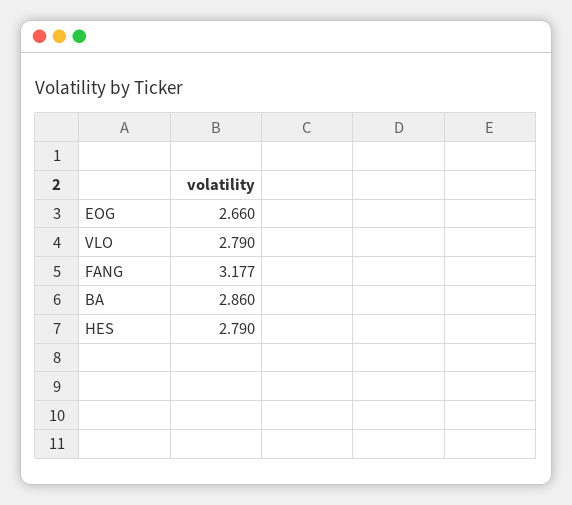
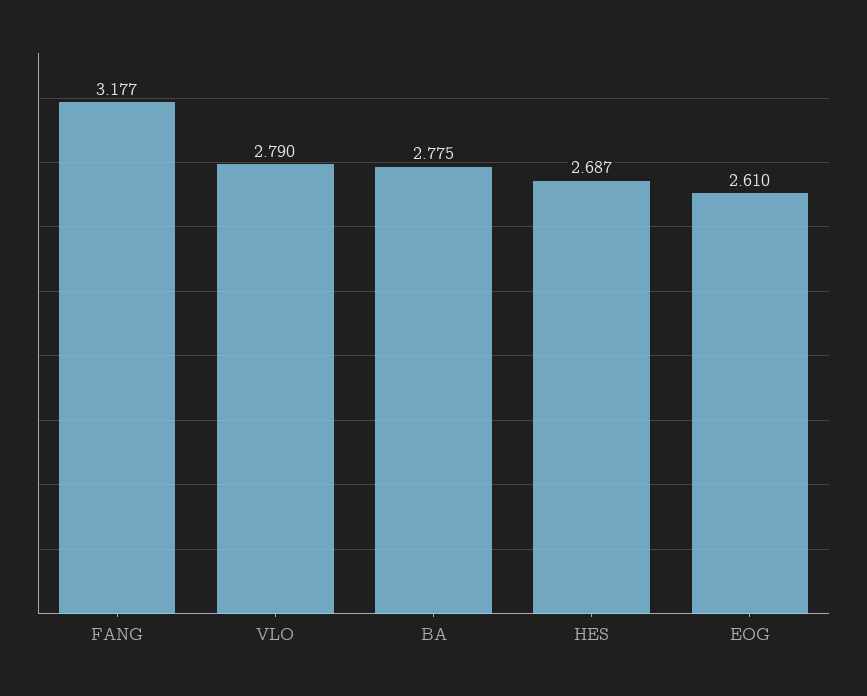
  {
-   "EOG": 2.66,
+   "EOG": 2.61,
    "VLO": 2.79,
    "FANG": 3.177,
-   "BA": 2.86,
+   "BA": 2.775,
-   "HES": 2.79
+   "HES": 2.687
  }

